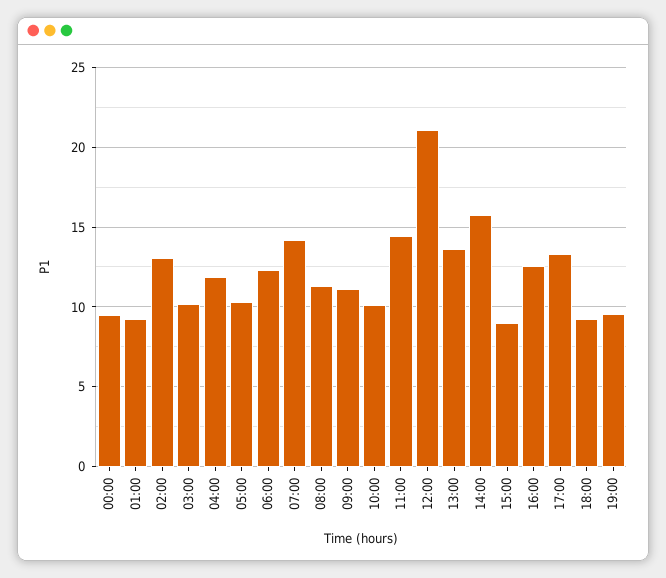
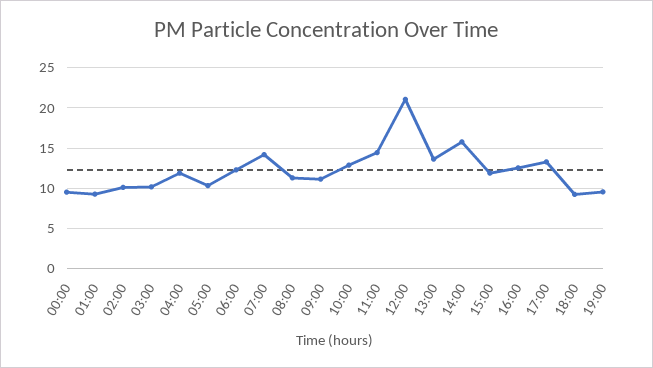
  {
    "00:00": 9.5,
    "01:00": 9.5,
-   "02:00": 13,
+   "02:00": 10,
    "03:00": 10,
    "04:00": 12,
    "05:00": 10.5,
    "06:00": 12.5,
    "07:00": 14,
    "08:00": 11.5,
    "09:00": 11,
-   "10:00": 10,
+   "10:00": 13,
    "11:00": 14.5,
    "12:00": 21,
    "13:00": 13.5,
    "14:00": 16,
-   "15:00": 9,
+   "15:00": 12,
    "16:00": 12.5,
    "17:00": 13.5,
    "18:00": 9.5,
    "19:00": 9.5
  }

